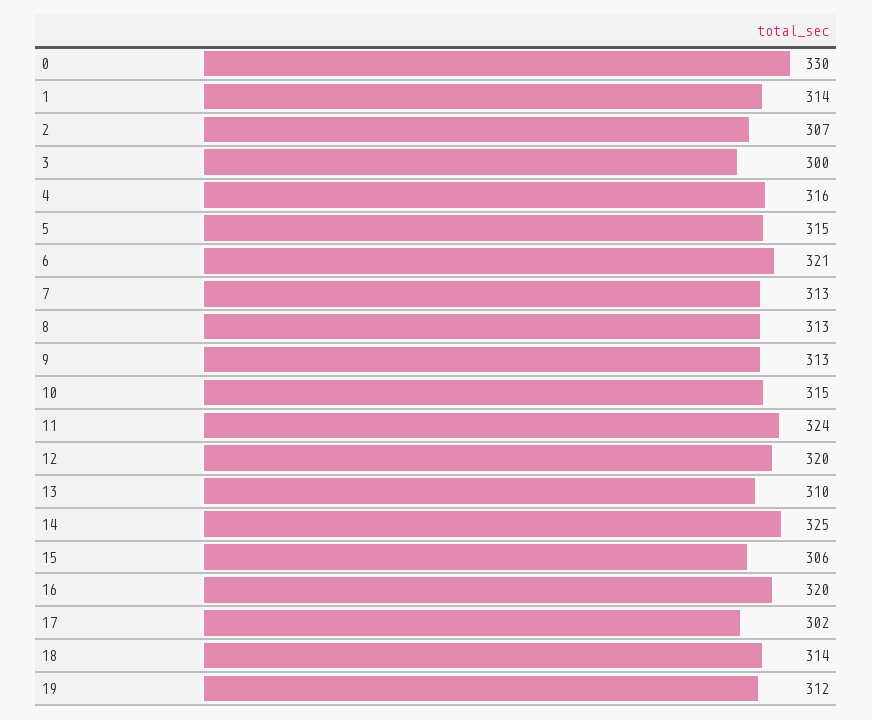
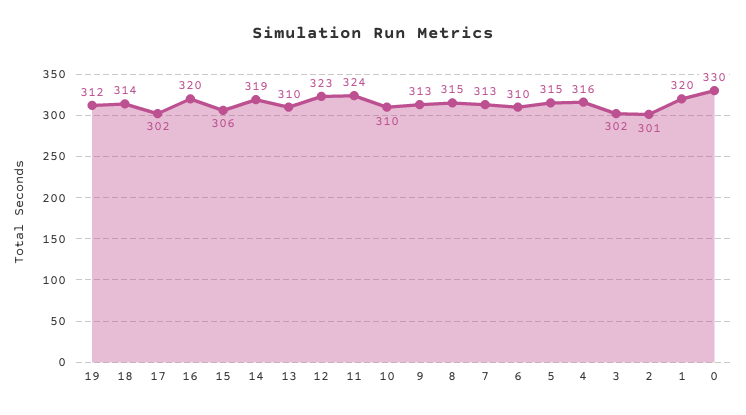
  {
    "0": 330,
-   "1": 314,
+   "1": 320,
-   "2": 307,
+   "2": 301,
-   "3": 300,
+   "3": 302,
    "4": 316,
    "5": 315,
-   "6": 321,
+   "6": 310,
    "7": 313,
-   "8": 313,
+   "8": 315,
    "9": 313,
-   "10": 315,
+   "10": 310,
    "11": 324,
-   "12": 320,
+   "12": 323,
    "13": 310,
-   "14": 325,
+   "14": 319,
    "15": 306,
    "16": 320,
    "17": 302,
    "18": 314,
    "19": 312
  }

